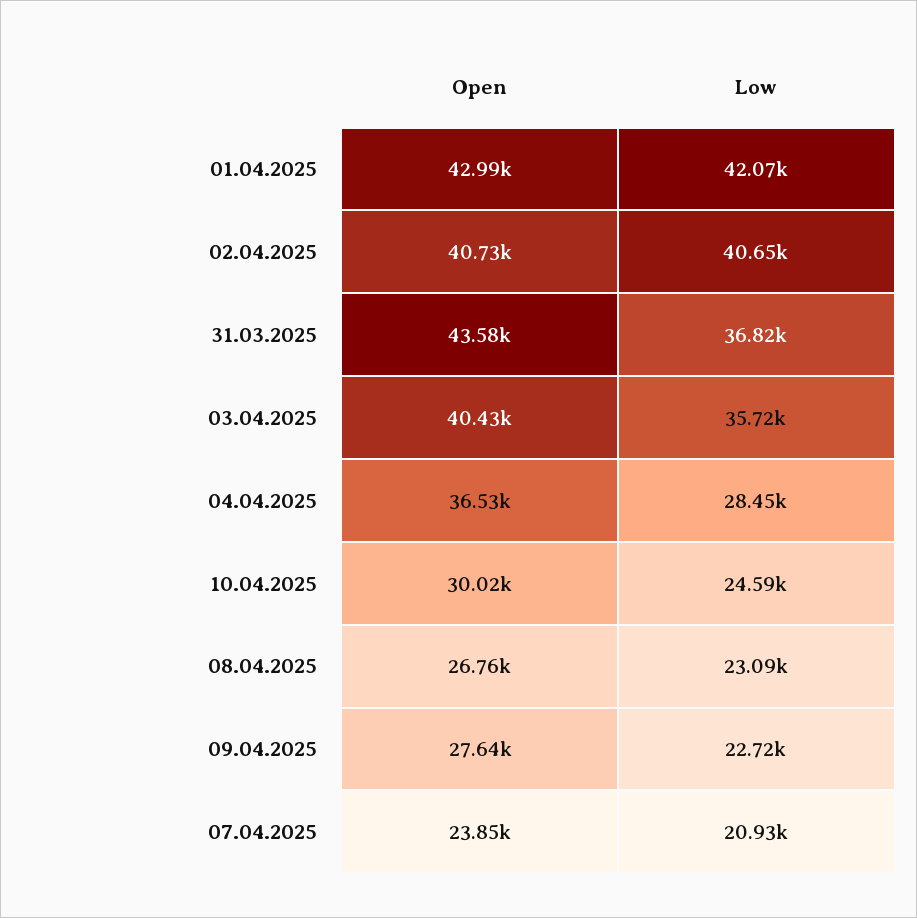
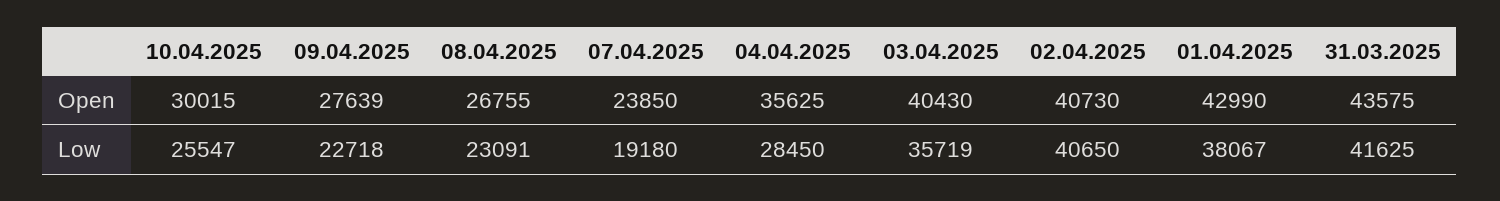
  {
    "Open": {
      "01.04.2025": 42990,
      "02.04.2025": 40730,
      "31.03.2025": 43575,
      "03.04.2025": 40430,
-     "04.04.2025": 36530,
+     "04.04.2025": 35625,
      "10.04.2025": 30015,
      "08.04.2025": 26755,
      "09.04.2025": 27639,
      "07.04.2025": 23850
    },
    "Low": {
-     "01.04.2025": 42070,
+     "01.04.2025": 38067,
      "02.04.2025": 40650,
-     "31.03.2025": 36820,
+     "31.03.2025": 41625,
      "03.04.2025": 35719,
      "04.04.2025": 28450,
-     "10.04.2025": 24590,
+     "10.04.2025": 25547,
      "08.04.2025": 23091,
      "09.04.2025": 22718,
-     "07.04.2025": 20930
+     "07.04.2025": 19180
    }
  }

